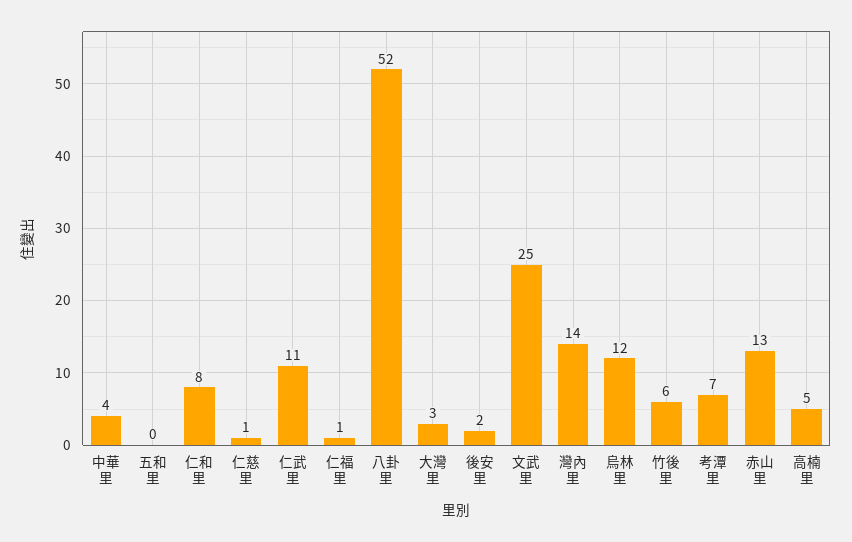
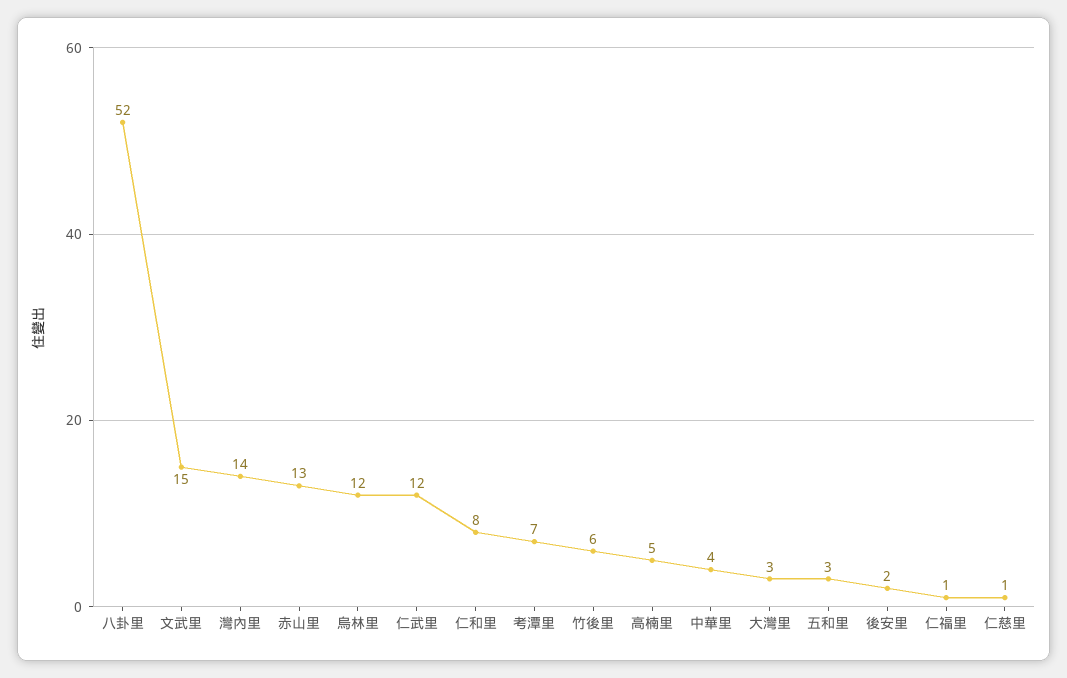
  {
    "中華里": 4,
-   "五和里": 0,
+   "五和里": 3,
    "仁和里": 8,
    "仁慈里": 1,
-   "仁武里": 11,
+   "仁武里": 12,
    "仁福里": 1,
    "八卦里": 52,
    "大灣里": 3,
    "後安里": 2,
-   "文武里": 25,
+   "文武里": 15,
    "灣內里": 14,
    "烏林里": 12,
    "竹後里": 6,
    "考潭里": 7,
    "赤山里": 13,
    "高楠里": 5
  }

